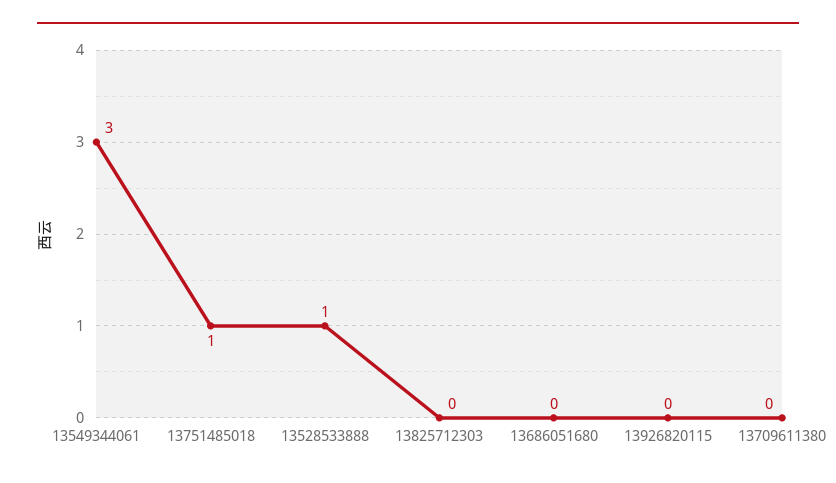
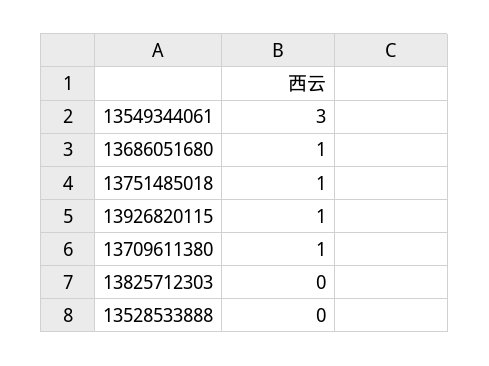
  {
    "13549344061": 3,
    "13751485018": 1,
-   "13528533888": 1,
+   "13528533888": 0,
    "13825712303": 0,
-   "13686051680": 0,
+   "13686051680": 1,
-   "13926820115": 0,
+   "13926820115": 1,
-   "13709611380": 0
+   "13709611380": 1
  }

